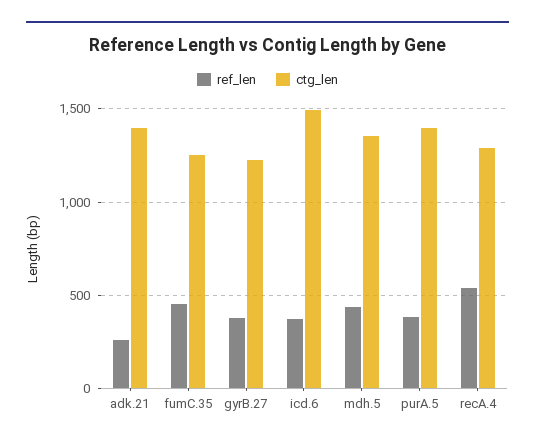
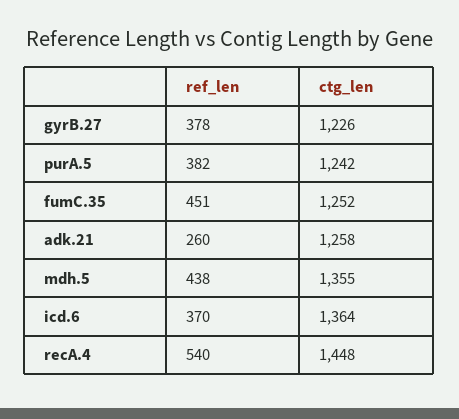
  {
    "ref_len": {
      "adk.21": 260,
      "fumC.35": 451,
      "gyrB.27": 378,
      "icd.6": 370,
      "mdh.5": 438,
      "purA.5": 382,
      "recA.4": 540
    },
    "ctg_len": {
-     "adk.21": 1400,
+     "adk.21": 1258,
      "fumC.35": 1252,
      "gyrB.27": 1226,
-     "icd.6": 1500,
+     "icd.6": 1364,
      "mdh.5": 1355,
-     "purA.5": 1400,
+     "purA.5": 1242,
-     "recA.4": 1300
+     "recA.4": 1448
    }
  }

